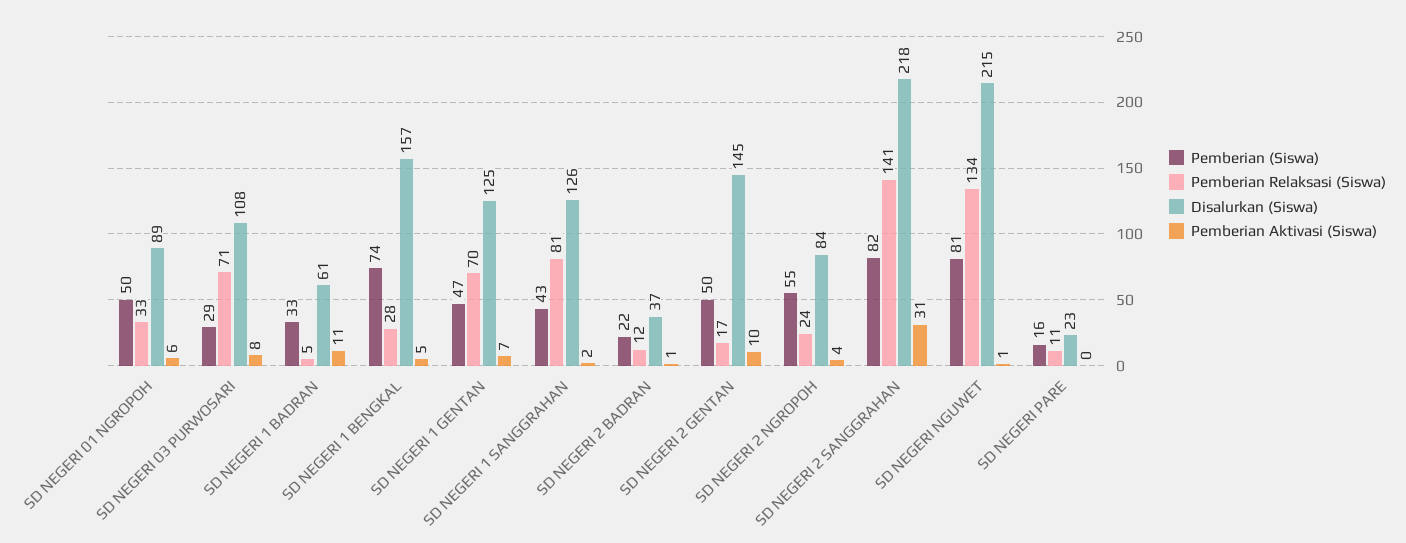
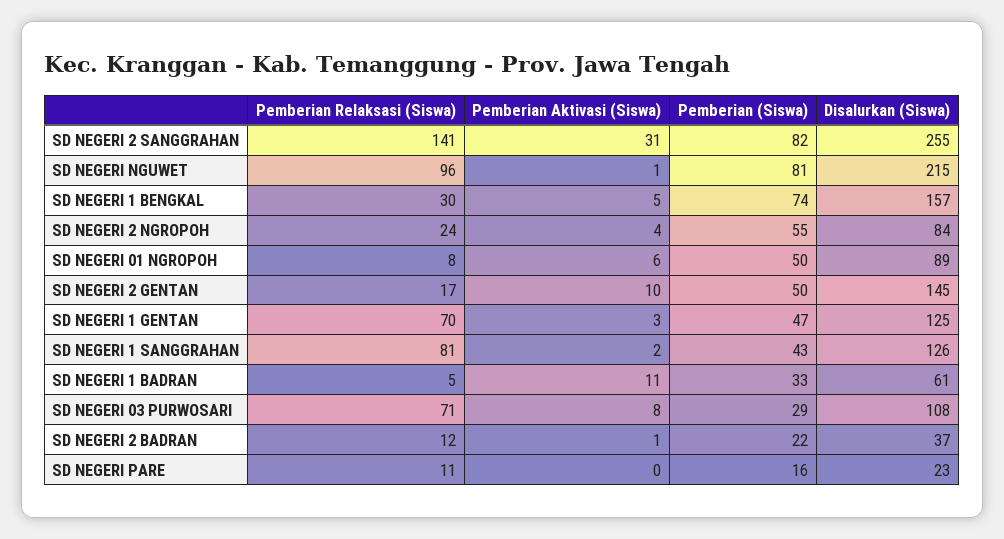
  {
    "Pemberian (Siswa)": {
      "SD NEGERI 01 NGROPOH": 50,
      "SD NEGERI 03 PURWOSARI": 29,
      "SD NEGERI 1 BADRAN": 33,
      "SD NEGERI 1 BENGKAL": 74,
      "SD NEGERI 1 GENTAN": 47,
      "SD NEGERI 1 SANGGRAHAN": 43,
      "SD NEGERI 2 BADRAN": 22,
      "SD NEGERI 2 GENTAN": 50,
      "SD NEGERI 2 NGROPOH": 55,
      "SD NEGERI 2 SANGGRAHAN": 82,
      "SD NEGERI NGUWET": 81,
      "SD NEGERI PARE": 16
    },
    "Pemberian Relaksasi (Siswa)": {
-     "SD NEGERI 01 NGROPOH": 33,
+     "SD NEGERI 01 NGROPOH": 8,
      "SD NEGERI 03 PURWOSARI": 71,
      "SD NEGERI 1 BADRAN": 5,
-     "SD NEGERI 1 BENGKAL": 28,
+     "SD NEGERI 1 BENGKAL": 30,
      "SD NEGERI 1 GENTAN": 70,
      "SD NEGERI 1 SANGGRAHAN": 81,
      "SD NEGERI 2 BADRAN": 12,
      "SD NEGERI 2 GENTAN": 17,
      "SD NEGERI 2 NGROPOH": 24,
      "SD NEGERI 2 SANGGRAHAN": 141,
-     "SD NEGERI NGUWET": 134,
+     "SD NEGERI NGUWET": 96,
      "SD NEGERI PARE": 11
    },
    "Disalurkan (Siswa)": {
      "SD NEGERI 01 NGROPOH": 89,
      "SD NEGERI 03 PURWOSARI": 108,
      "SD NEGERI 1 BADRAN": 61,
      "SD NEGERI 1 BENGKAL": 157,
      "SD NEGERI 1 GENTAN": 125,
      "SD NEGERI 1 SANGGRAHAN": 126,
      "SD NEGERI 2 BADRAN": 37,
      "SD NEGERI 2 GENTAN": 145,
      "SD NEGERI 2 NGROPOH": 84,
-     "SD NEGERI 2 SANGGRAHAN": 218,
+     "SD NEGERI 2 SANGGRAHAN": 255,
      "SD NEGERI NGUWET": 215,
      "SD NEGERI PARE": 23
    },
    "Pemberian Aktivasi (Siswa)": {
      "SD NEGERI 01 NGROPOH": 6,
      "SD NEGERI 03 PURWOSARI": 8,
      "SD NEGERI 1 BADRAN": 11,
      "SD NEGERI 1 BENGKAL": 5,
-     "SD NEGERI 1 GENTAN": 7,
+     "SD NEGERI 1 GENTAN": 3,
      "SD NEGERI 1 SANGGRAHAN": 2,
      "SD NEGERI 2 BADRAN": 1,
      "SD NEGERI 2 GENTAN": 10,
      "SD NEGERI 2 NGROPOH": 4,
      "SD NEGERI 2 SANGGRAHAN": 31,
      "SD NEGERI NGUWET": 1,
      "SD NEGERI PARE": 0
    }
  }

